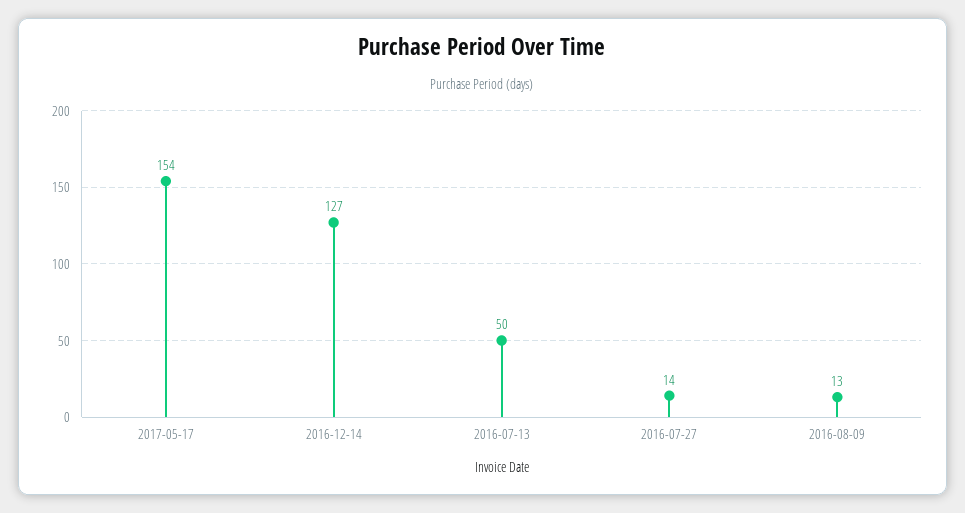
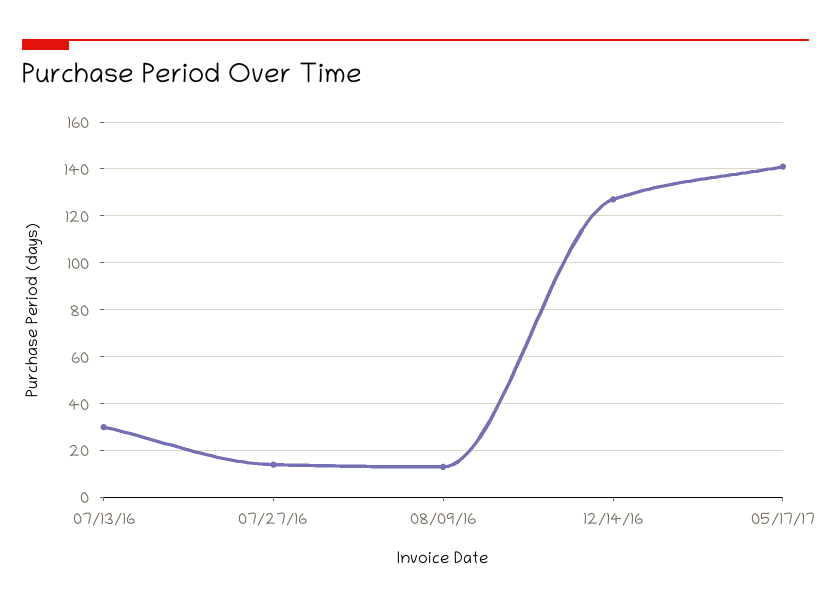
  {
-   "2017-05-17": 154,
+   "2017-05-17": 140,
    "2016-12-14": 127,
-   "2016-07-13": 50,
+   "2016-07-13": 30,
    "2016-07-27": 14,
    "2016-08-09": 13
  }

